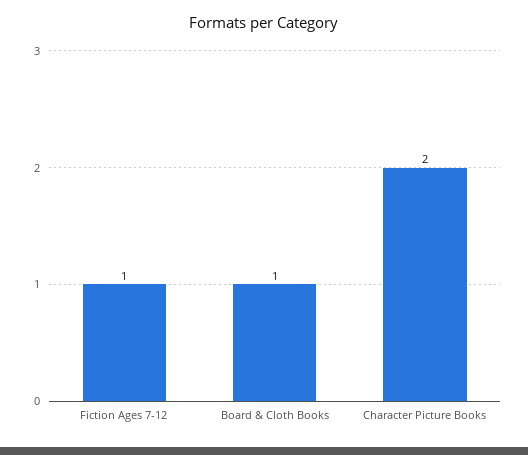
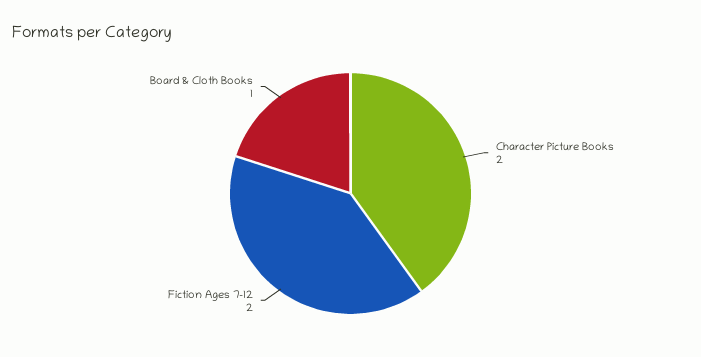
  {
-   "Fiction Ages 7-12": 1,
+   "Fiction Ages 7-12": 2,
    "Board & Cloth Books": 1,
    "Character Picture Books": 2
  }

